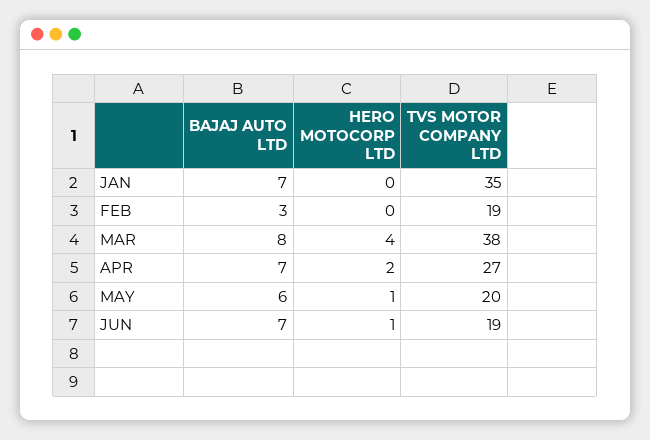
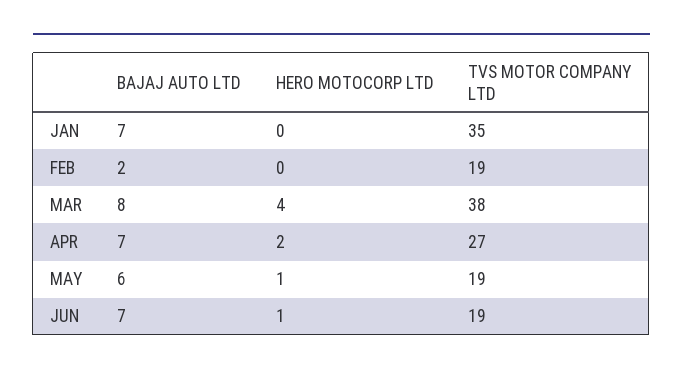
  {
    "BAJAJ AUTO LTD": {
      "JAN": 7,
-     "FEB": 3,
+     "FEB": 2,
      "MAR": 8,
      "APR": 7,
      "MAY": 6,
      "JUN": 7
    },
    "HERO MOTOCORP LTD": {
      "JAN": 0,
      "FEB": 0,
      "MAR": 4,
      "APR": 2,
      "MAY": 1,
      "JUN": 1
    },
    "TVS MOTOR COMPANY LTD": {
      "JAN": 35,
      "FEB": 19,
      "MAR": 38,
      "APR": 27,
-     "MAY": 20,
+     "MAY": 19,
      "JUN": 19
    }
  }

